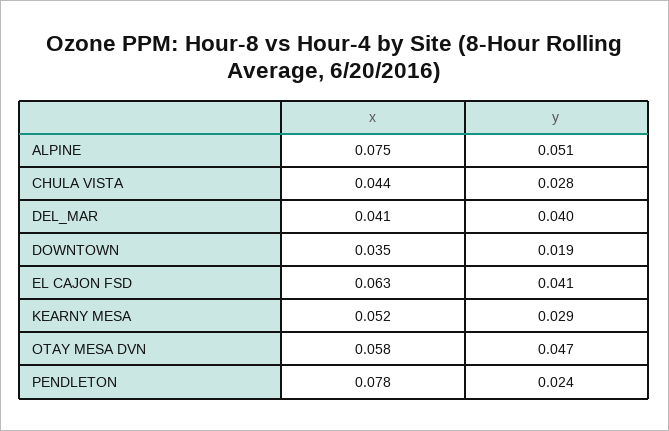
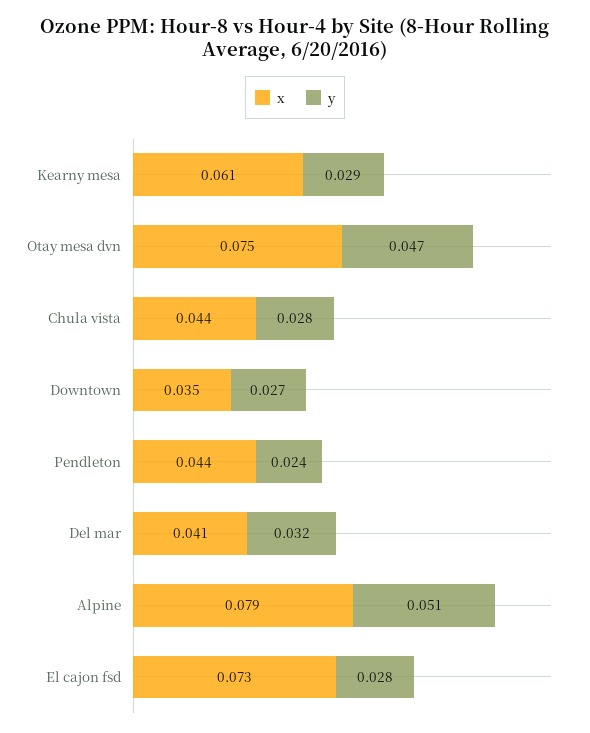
  {
    "x": {
-     "ALPINE": 0.075,
+     "ALPINE": 0.079,
      "CHULA VISTA": 0.044,
      "DEL_MAR": 0.041,
      "DOWNTOWN": 0.035,
-     "EL CAJON FSD": 0.063,
+     "EL CAJON FSD": 0.073,
-     "KEARNY MESA": 0.052,
+     "KEARNY MESA": 0.061,
-     "OTAY MESA DVN": 0.058,
+     "OTAY MESA DVN": 0.075,
-     "PENDLETON": 0.078
+     "PENDLETON": 0.044
    },
    "y": {
      "ALPINE": 0.051,
      "CHULA VISTA": 0.028,
-     "DEL_MAR": 0.04,
+     "DEL_MAR": 0.032,
-     "DOWNTOWN": 0.019,
+     "DOWNTOWN": 0.027,
-     "EL CAJON FSD": 0.041,
+     "EL CAJON FSD": 0.028,
      "KEARNY MESA": 0.029,
      "OTAY MESA DVN": 0.047,
      "PENDLETON": 0.024
    }
  }

